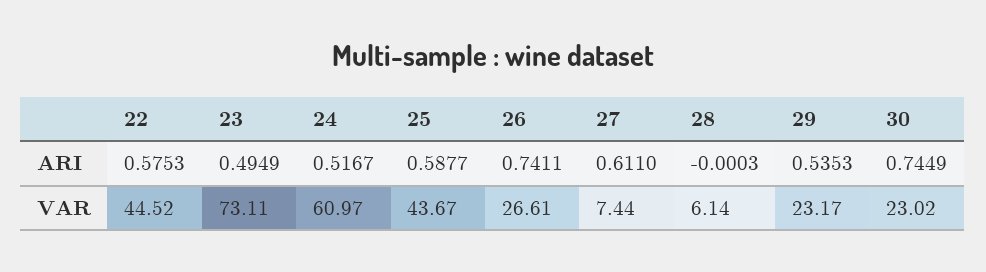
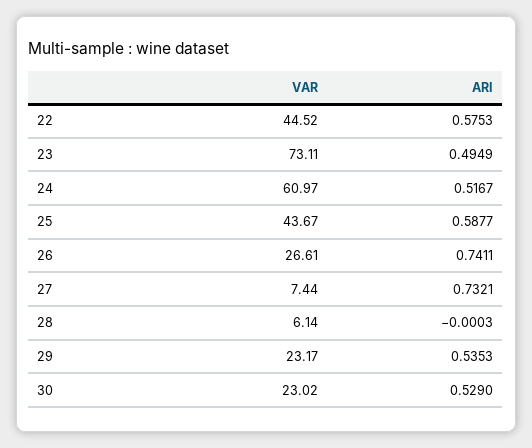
  {
    "22": {
      "ARI": 0.5753,
      "VAR": 44.52
    },
    "23": {
      "ARI": 0.4949,
      "VAR": 73.11
    },
    "24": {
      "ARI": 0.5167,
      "VAR": 60.97
    },
    "25": {
      "ARI": 0.5877,
      "VAR": 43.67
    },
    "26": {
      "ARI": 0.7411,
      "VAR": 26.61
    },
    "27": {
-     "ARI": 0.611,
+     "ARI": 0.7321,
      "VAR": 7.44
    },
    "28": {
      "ARI": -0.0003,
      "VAR": 6.14
    },
    "29": {
      "ARI": 0.5353,
      "VAR": 23.17
    },
    "30": {
-     "ARI": 0.7449,
+     "ARI": 0.529,
      "VAR": 23.02
    }
  }

